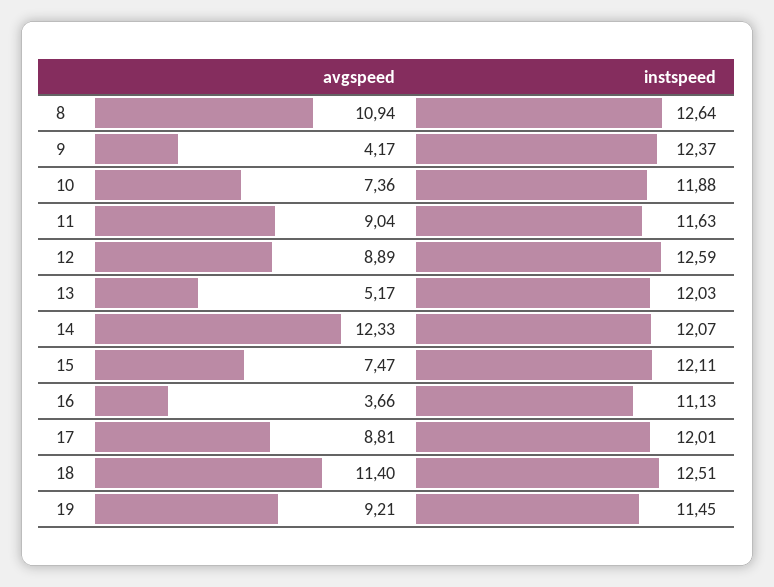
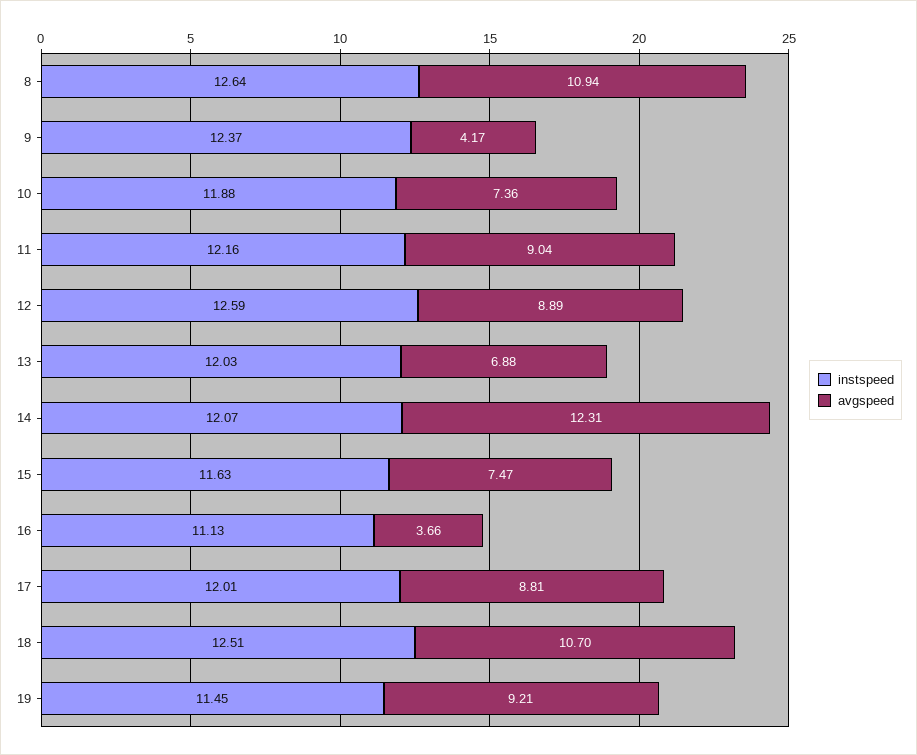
  {
    "avgspeed": {
      "8": 10.94,
      "9": 4.17,
      "10": 7.36,
      "11": 9.04,
      "12": 8.89,
-     "13": 5.17,
+     "13": 6.88,
-     "14": 12.33,
+     "14": 12.31,
      "15": 7.47,
      "16": 3.66,
      "17": 8.81,
-     "18": 11.4,
+     "18": 10.7,
      "19": 9.21
    },
    "instspeed": {
      "8": 12.64,
      "9": 12.37,
      "10": 11.88,
-     "11": 11.63,
+     "11": 12.16,
      "12": 12.59,
      "13": 12.03,
      "14": 12.07,
-     "15": 12.11,
+     "15": 11.63,
      "16": 11.13,
      "17": 12.01,
      "18": 12.51,
      "19": 11.45
    }
  }

